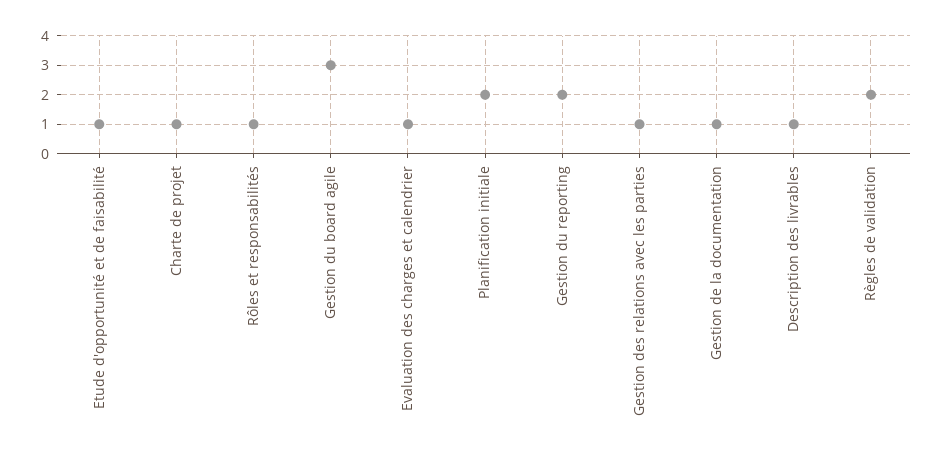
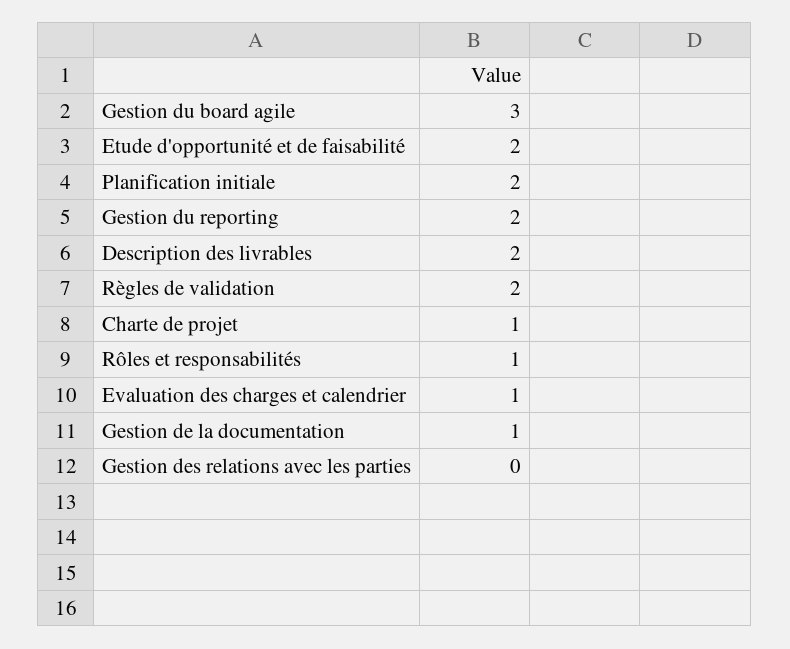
  {
-   "Etude d'opportunité et de faisabilité": 1,
+   "Etude d'opportunité et de faisabilité": 2,
    "Charte de projet": 1,
    "Rôles et responsabilités": 1,
    "Gestion du board agile": 3,
    "Evaluation des charges et calendrier": 1,
    "Planification initiale": 2,
    "Gestion du reporting": 2,
-   "Gestion des relations avec les parties": 1,
+   "Gestion des relations avec les parties": 0,
    "Gestion de la documentation": 1,
-   "Description des livrables": 1,
+   "Description des livrables": 2,
    "Règles de validation": 2
  }

